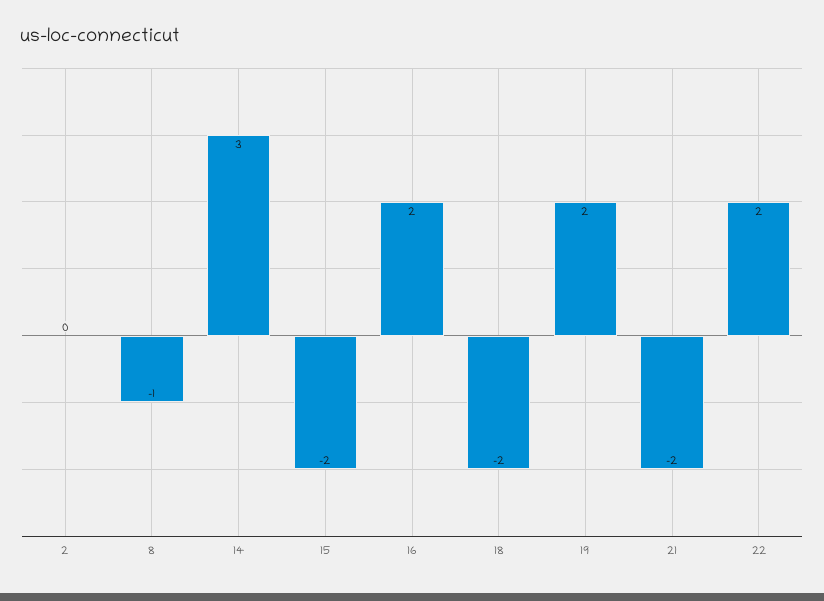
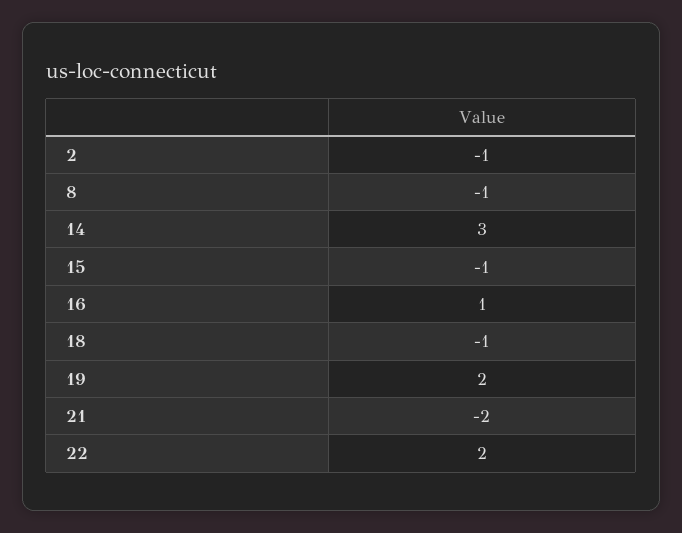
  {
-   "2": 0,
+   "2": -1,
    "8": -1,
    "14": 3,
-   "15": -2,
+   "15": -1,
-   "16": 2,
+   "16": 1,
-   "18": -2,
+   "18": -1,
    "19": 2,
    "21": -2,
    "22": 2
  }

